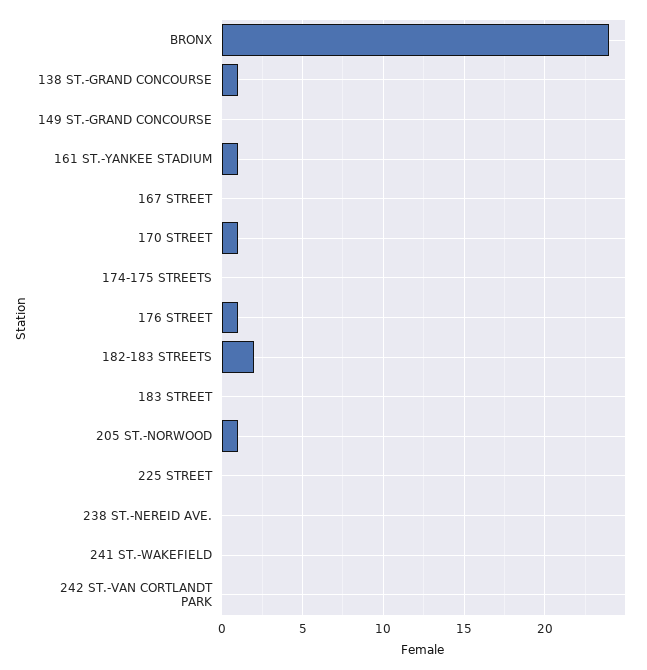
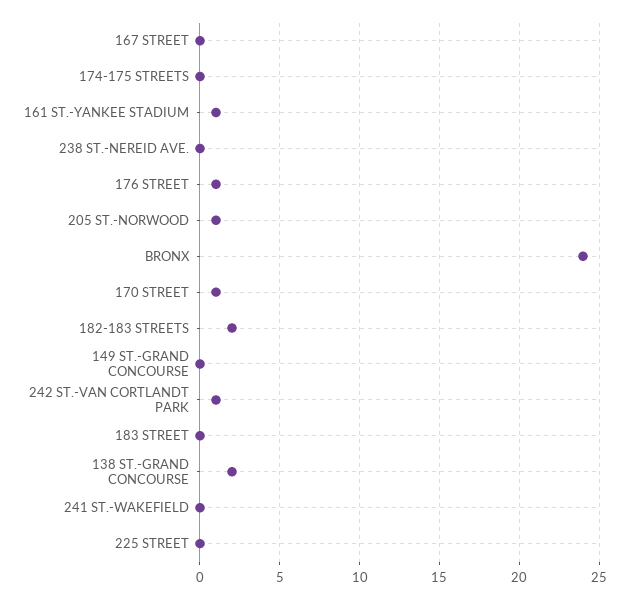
  {
    "BRONX": 24,
-   "138 ST.-GRAND CONCOURSE": 1,
+   "138 ST.-GRAND CONCOURSE": 2,
    "149 ST.-GRAND CONCOURSE": 0,
    "161 ST.-YANKEE STADIUM": 1,
    "167 STREET": 0,
    "170 STREET": 1,
    "174-175 STREETS": 0,
    "176 STREET": 1,
    "182-183 STREETS": 2,
    "183 STREET": 0,
    "205 ST.-NORWOOD": 1,
    "225 STREET": 0,
    "238 ST.-NEREID AVE.": 0,
    "241 ST.-WAKEFIELD": 0,
-   "242 ST.-VAN CORTLANDT PARK": 0
+   "242 ST.-VAN CORTLANDT PARK": 1
  }

